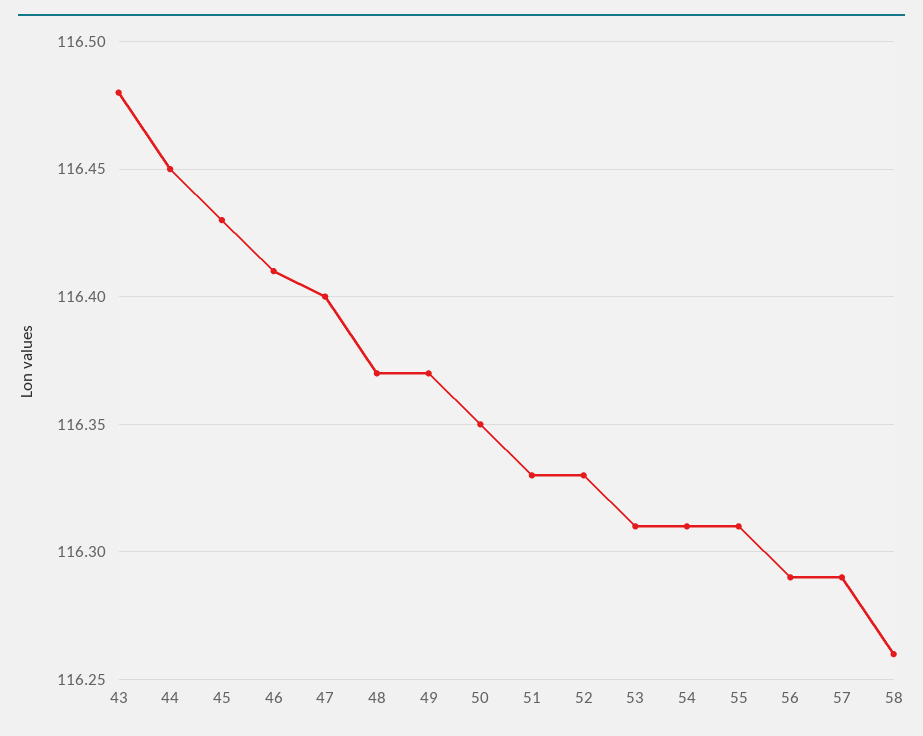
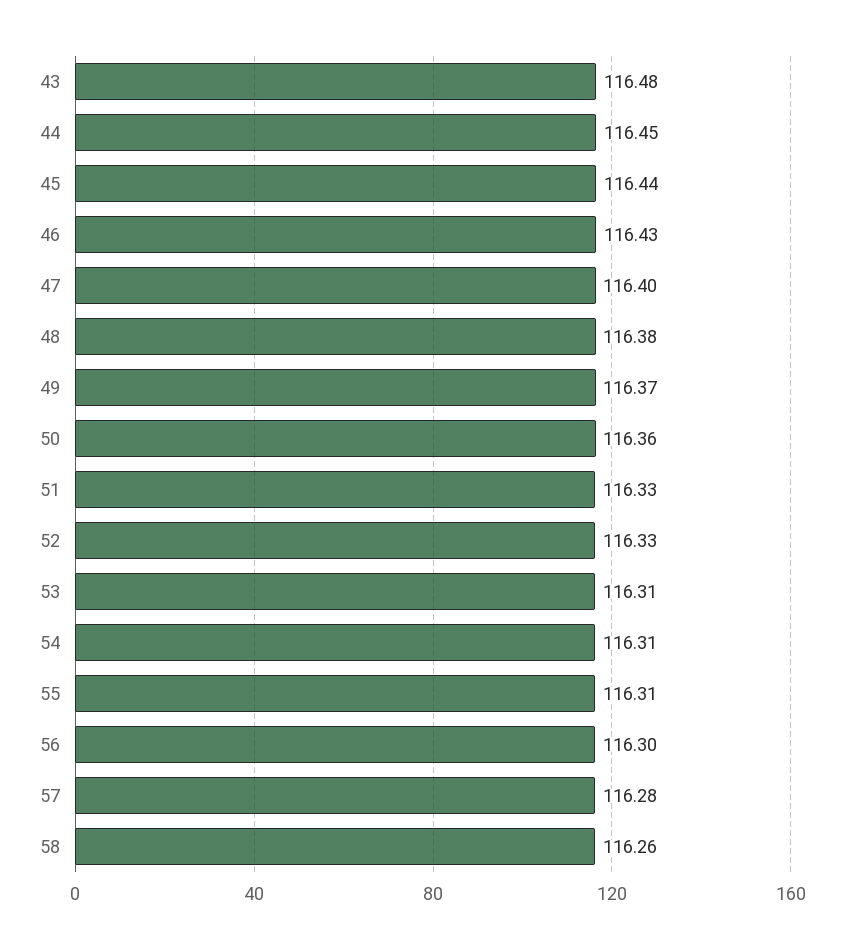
  {
    "43": 116.48,
    "44": 116.45,
-   "45": 116.43,
+   "45": 116.44,
-   "46": 116.41,
+   "46": 116.43,
    "47": 116.4,
-   "48": 116.37,
+   "48": 116.38,
    "49": 116.37,
-   "50": 116.35,
+   "50": 116.36,
    "51": 116.33,
    "52": 116.33,
    "53": 116.31,
    "54": 116.31,
    "55": 116.31,
-   "56": 116.29,
+   "56": 116.3,
-   "57": 116.29,
+   "57": 116.28,
    "58": 116.26
  }

